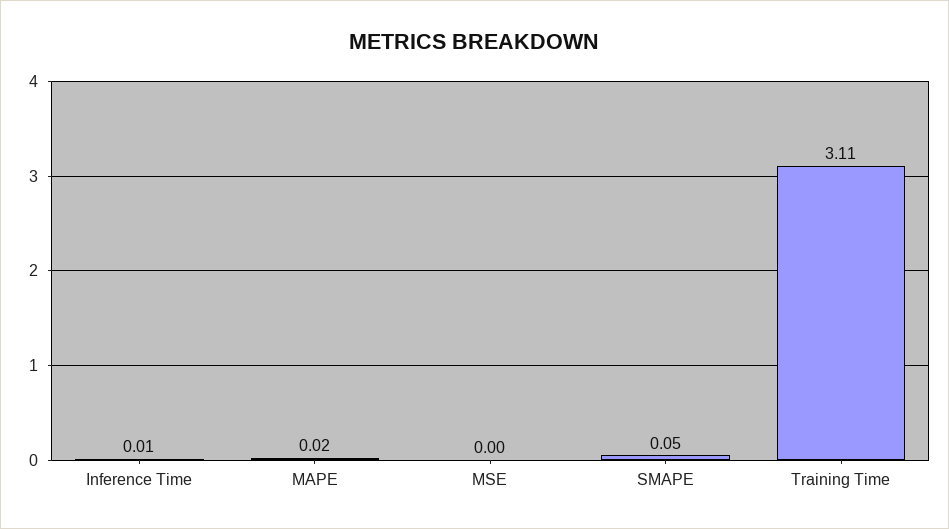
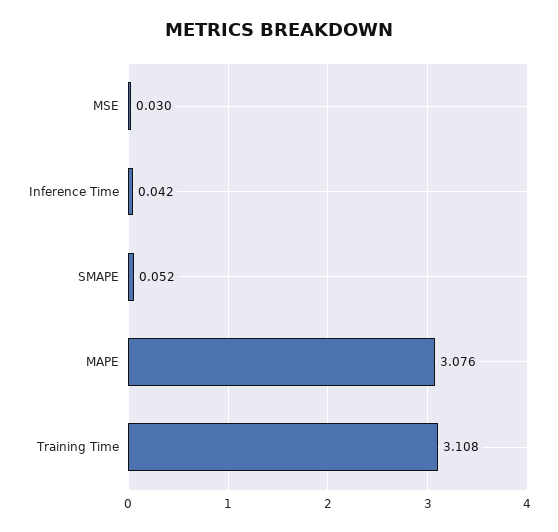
  {
-   "Inference Time": 0.01,
+   "Inference Time": 0.042,
-   "MAPE": 0.02,
+   "MAPE": 3.076,
-   "MSE": 0,
+   "MSE": 0.03,
    "SMAPE": 0.052,
    "Training Time": 3.108
  }

